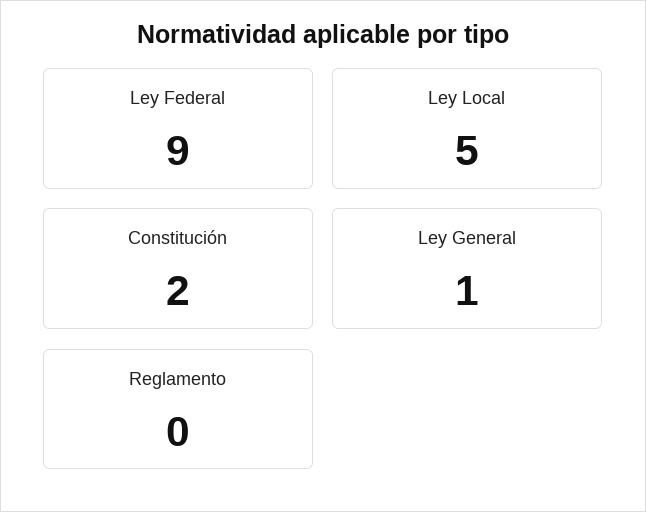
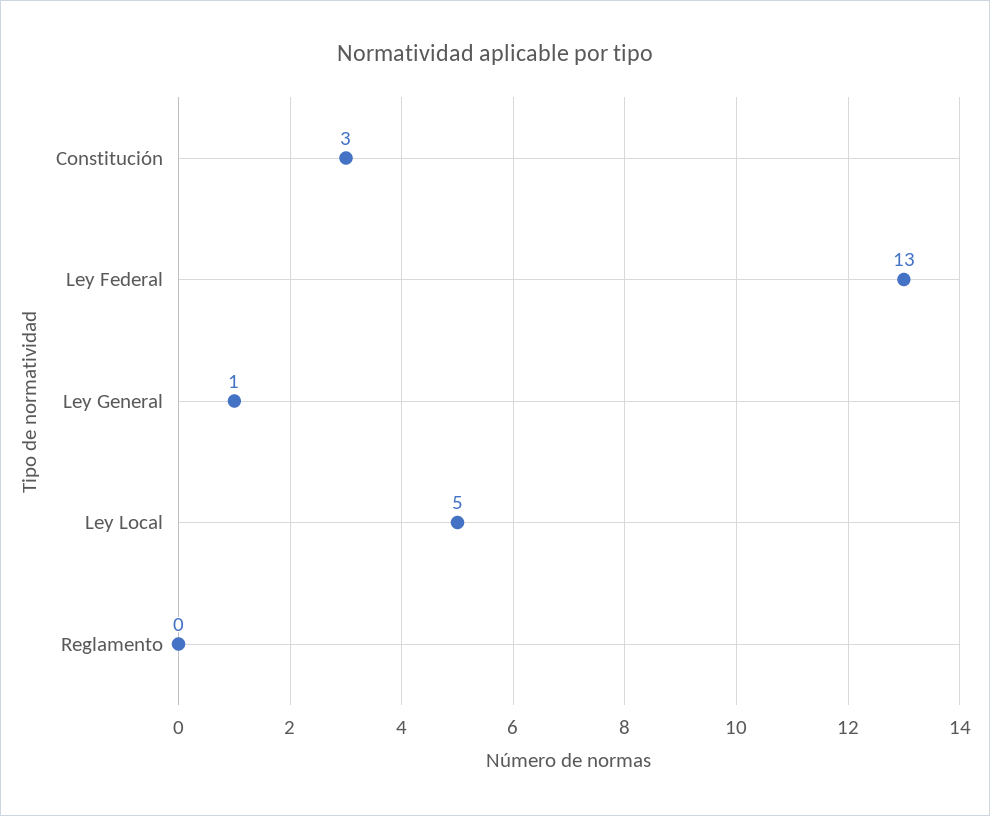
  {
-   "Ley Federal": 9,
+   "Ley Federal": 13,
    "Ley Local": 5,
-   "Constitución": 2,
+   "Constitución": 3,
    "Ley General": 1,
    "Reglamento": 0
  }

